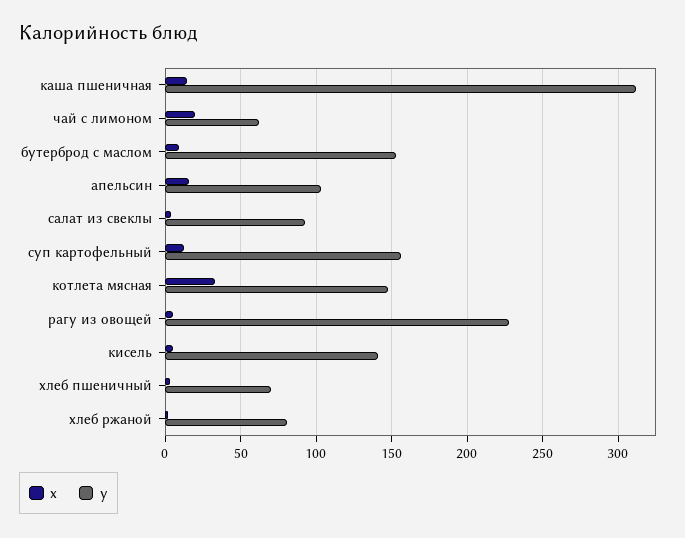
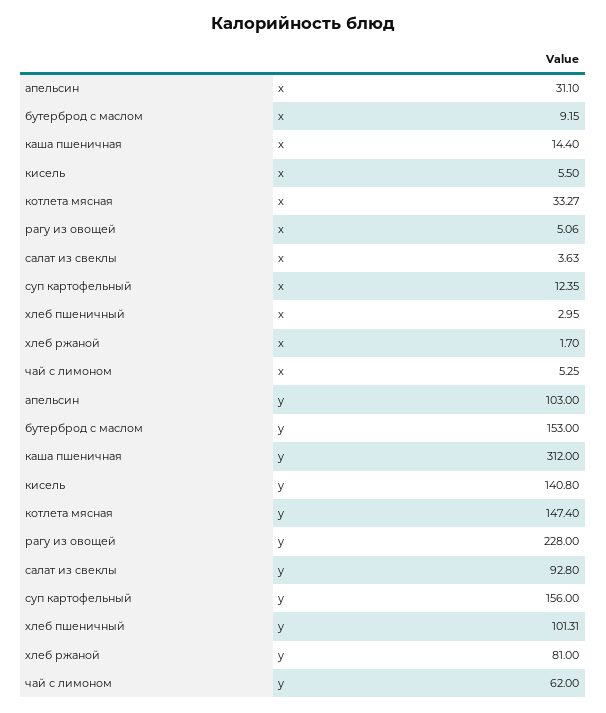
  {
    "x": {
      "каша пшеничная": 14.4,
-     "чай с лимоном": 20,
+     "чай с лимоном": 5.25,
      "бутерброд с маслом": 9.15,
-     "апельсин": 15,
+     "апельсин": 31.1,
      "салат из свеклы": 3.63,
      "суп картофельный": 12.35,
      "котлета мясная": 33.27,
      "рагу из овощей": 5.06,
      "кисель": 5.5,
      "хлеб пшеничный": 2.95,
      "хлеб ржаной": 1.7
    },
    "y": {
      "каша пшеничная": 312,
      "чай с лимоном": 62,
      "бутерброд с маслом": 153,
      "апельсин": 103,
      "салат из свеклы": 92.8,
      "суп картофельный": 156,
      "котлета мясная": 147.4,
      "рагу из овощей": 228,
      "кисель": 140.8,
-     "хлеб пшеничный": 70,
+     "хлеб пшеничный": 101.31,
      "хлеб ржаной": 81
    }
  }

